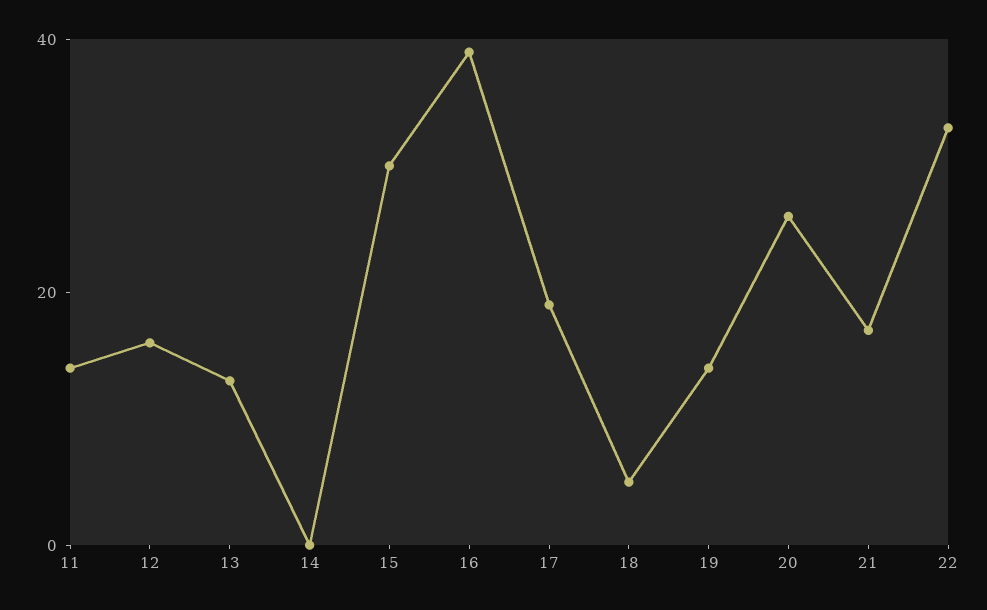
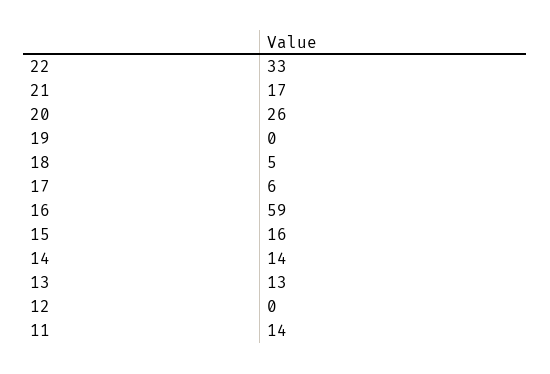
  {
    "11": 14,
-   "12": 15,
+   "12": 0,
    "13": 13,
-   "14": 0,
+   "14": 14,
-   "15": 30,
+   "15": 16,
-   "16": 40,
+   "16": 59,
-   "17": 20,
+   "17": 6,
    "18": 5,
-   "19": 15,
+   "19": 0,
    "20": 26,
    "21": 17,
    "22": 33
  }

